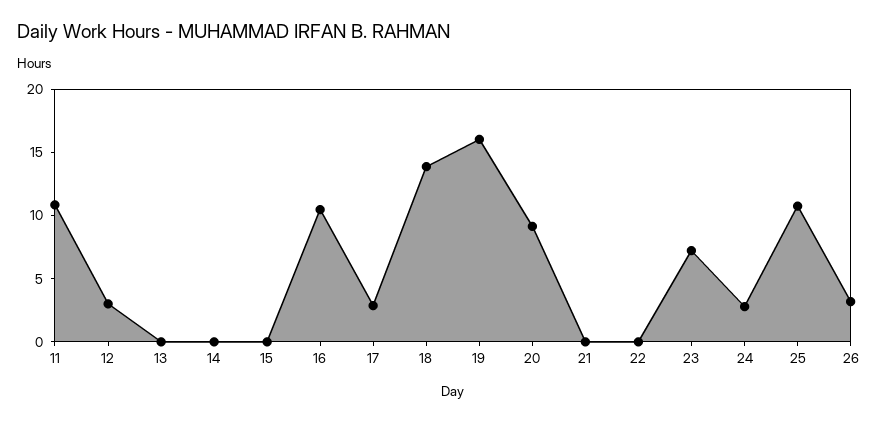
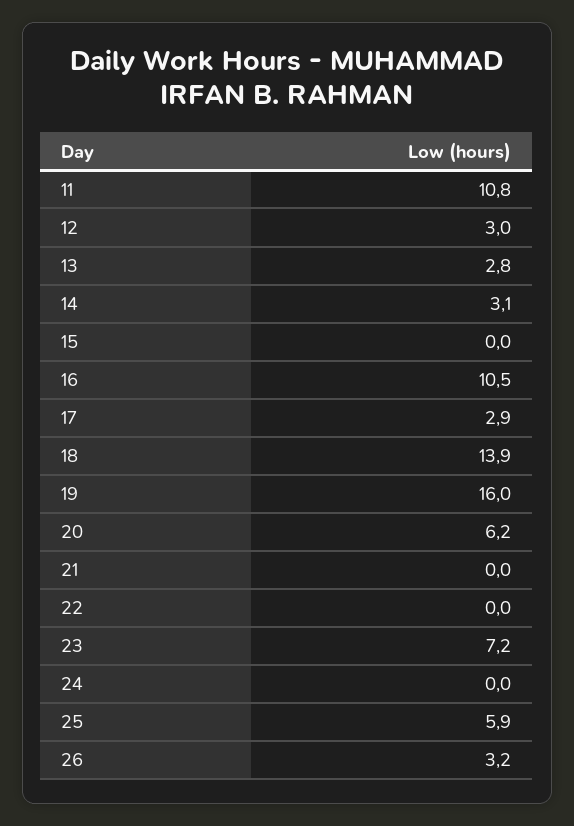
  {
    "11": 10.8,
    "12": 3,
-   "13": 0,
+   "13": 2.8,
-   "14": 0,
+   "14": 3.1,
    "15": 0,
    "16": 10.5,
    "17": 2.9,
    "18": 13.9,
    "19": 16,
-   "20": 9,
+   "20": 6.2,
    "21": 0,
    "22": 0,
    "23": 7.2,
-   "24": 3,
+   "24": 0,
-   "25": 11,
+   "25": 5.9,
    "26": 3.2
  }

